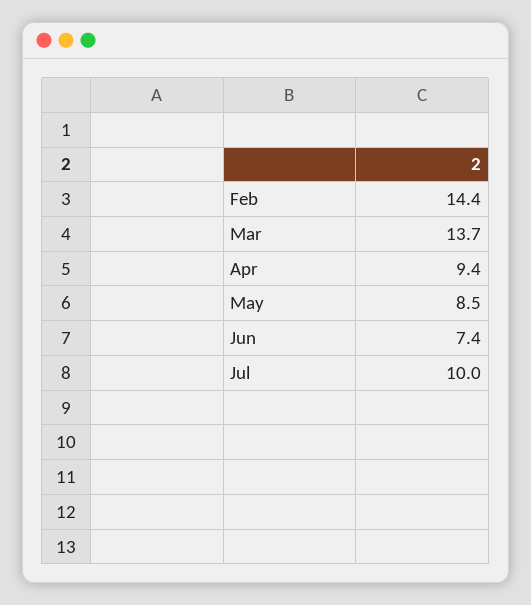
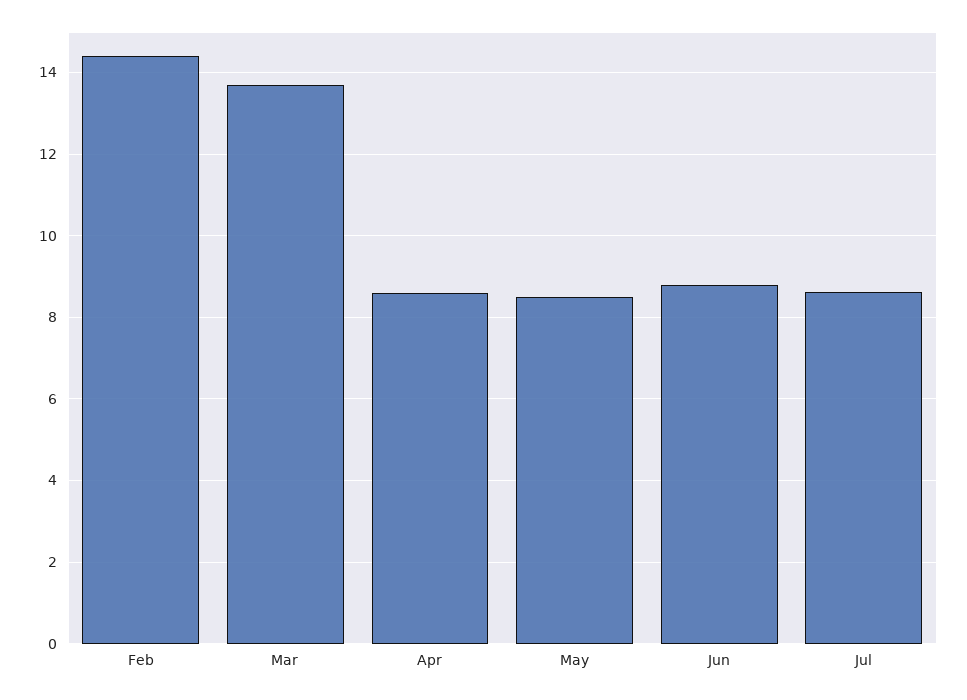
  {
    "Feb": 14.4,
    "Mar": 13.7,
-   "Apr": 9.4,
+   "Apr": 8.6,
    "May": 8.5,
-   "Jun": 7.4,
+   "Jun": 8.8,
-   "Jul": 10
+   "Jul": 8.6
  }

